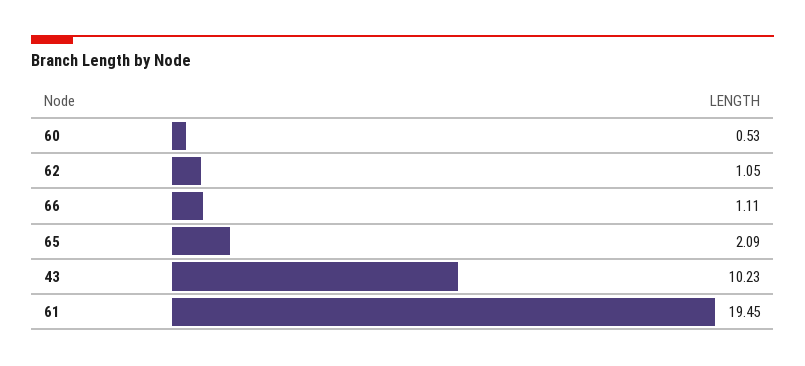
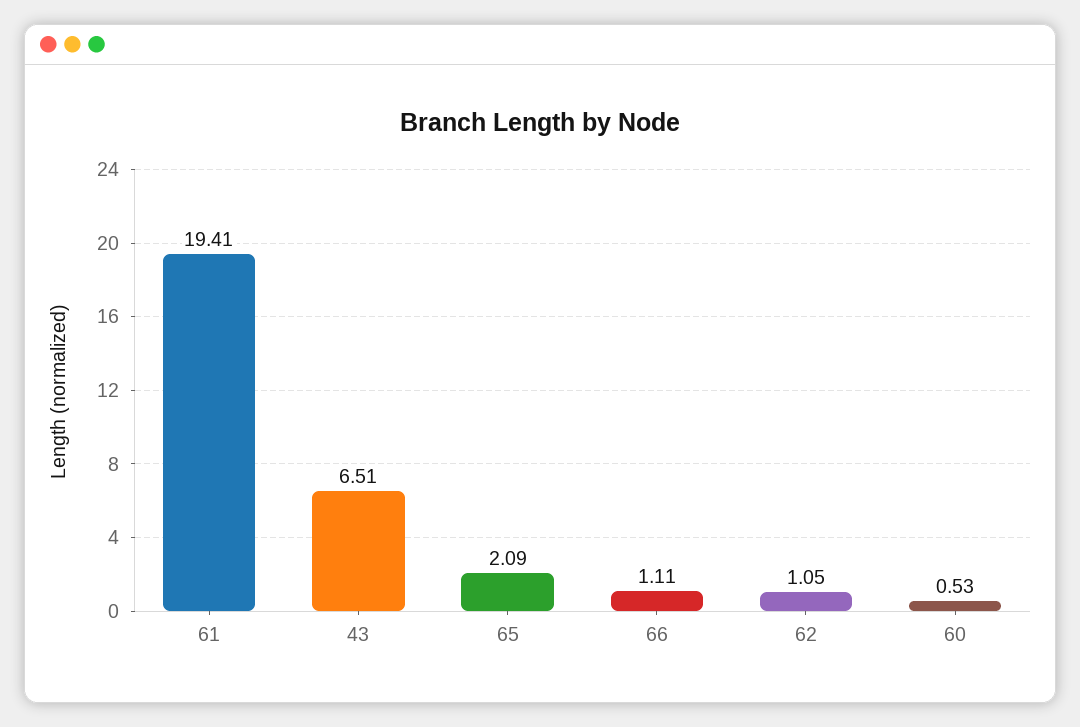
  {
    "60": 0.53,
    "62": 1.05,
    "66": 1.11,
    "65": 2.09,
-   "43": 10.23,
+   "43": 6.51,
-   "61": 19.45
+   "61": 19.41
  }

